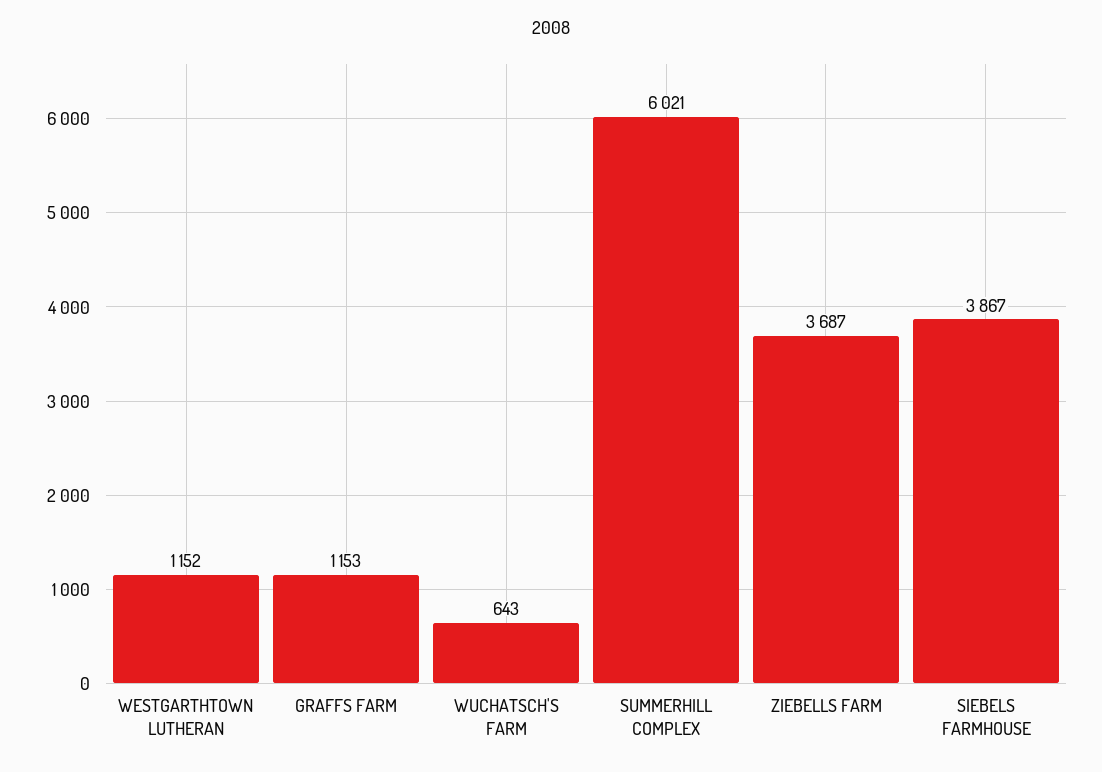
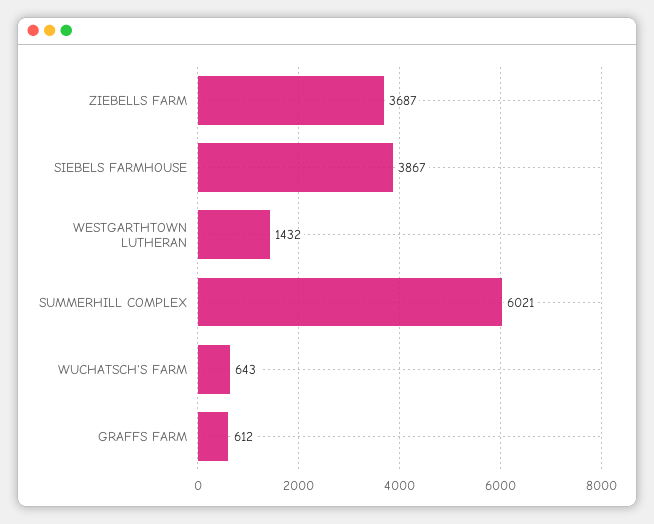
  {
-   "WESTGARTHTOWN LUTHERAN": 1152,
+   "WESTGARTHTOWN LUTHERAN": 1432,
-   "GRAFFS FARM": 1153,
+   "GRAFFS FARM": 612,
    "WUCHATSCH'S FARM": 643,
    "SUMMERHILL COMPLEX": 6021,
    "ZIEBELLS FARM": 3687,
    "SIEBELS FARMHOUSE": 3867
  }

